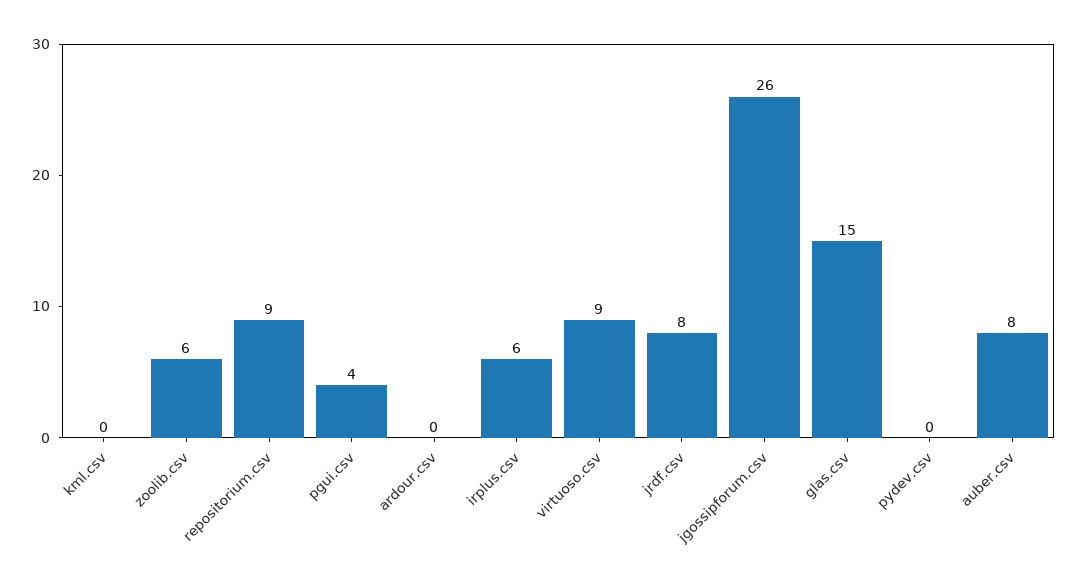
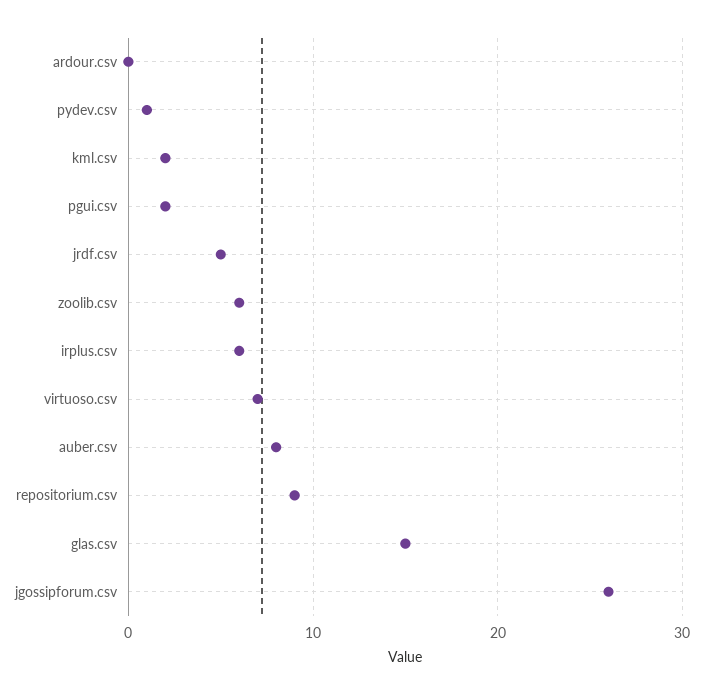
  {
-   "kml.csv": 0,
+   "kml.csv": 2,
    "zoolib.csv": 6,
    "repositorium.csv": 9,
-   "pgui.csv": 4,
+   "pgui.csv": 2,
    "ardour.csv": 0,
    "irplus.csv": 6,
-   "virtuoso.csv": 9,
+   "virtuoso.csv": 7,
-   "jrdf.csv": 8,
+   "jrdf.csv": 5,
    "jgossipforum.csv": 26,
    "glas.csv": 15,
-   "pydev.csv": 0,
+   "pydev.csv": 1,
    "auber.csv": 8
  }

